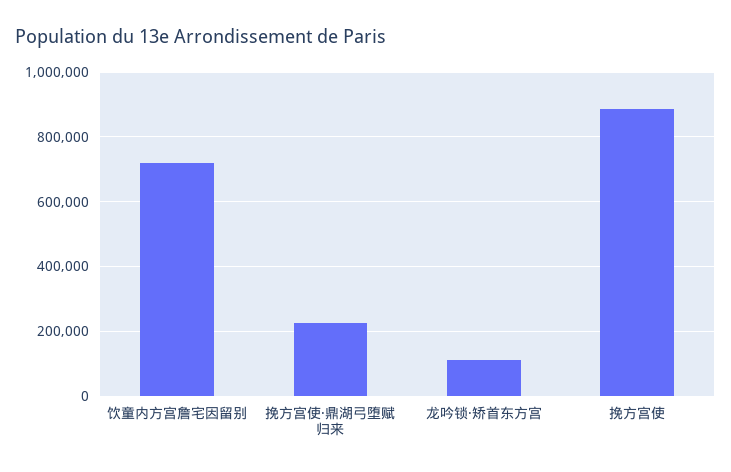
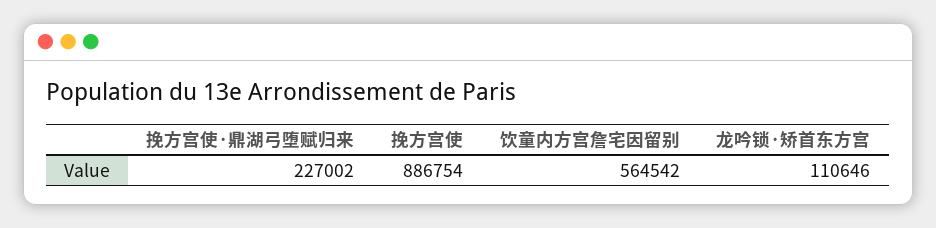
  {
-   "饮童内方宫詹宅因留别": 720000,
+   "饮童内方宫詹宅因留别": 564542,
    "挽方宫使·鼎湖弓堕赋归来": 227002,
    "龙吟锁·矫首东方宫": 110646,
    "挽方宫使": 886754
  }

